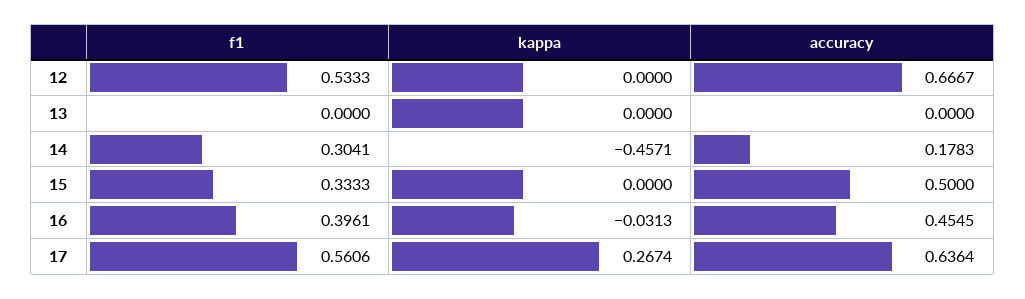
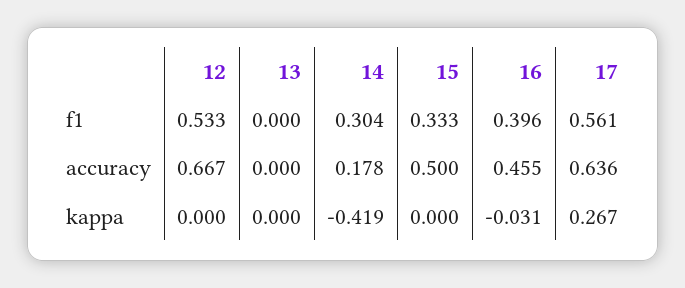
  {
    "f1": {
      "12": 0.5333,
      "13": 0,
      "14": 0.3041,
      "15": 0.3333,
      "16": 0.3961,
      "17": 0.5606
    },
    "kappa": {
      "12": 0,
      "13": 0,
-     "14": -0.4571,
+     "14": -0.419,
      "15": 0,
      "16": -0.0313,
      "17": 0.2674
    },
    "accuracy": {
      "12": 0.6667,
      "13": 0,
      "14": 0.1783,
      "15": 0.5,
      "16": 0.4545,
      "17": 0.6364
    }
  }

